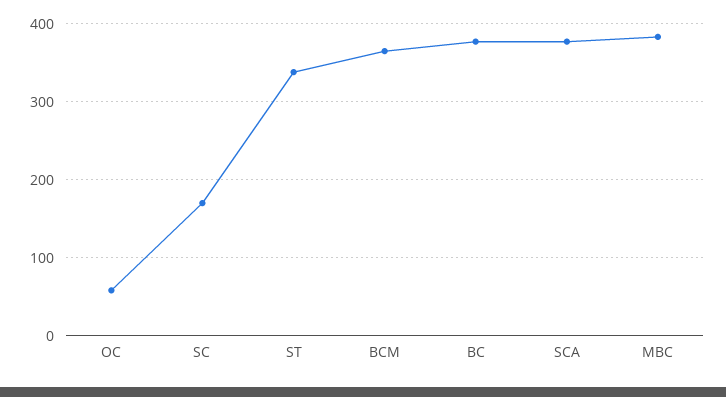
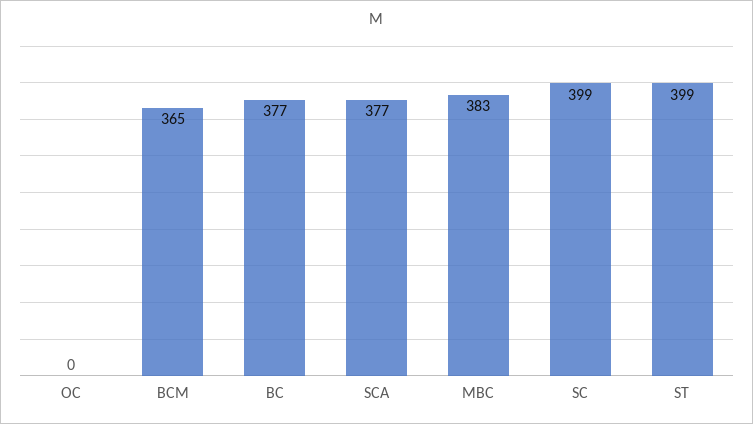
  {
-   "OC": 60,
+   "OC": 0,
-   "SC": 170,
+   "SC": 399,
-   "ST": 340,
+   "ST": 399,
    "BCM": 365,
    "BC": 377,
    "SCA": 377,
    "MBC": 383
  }

